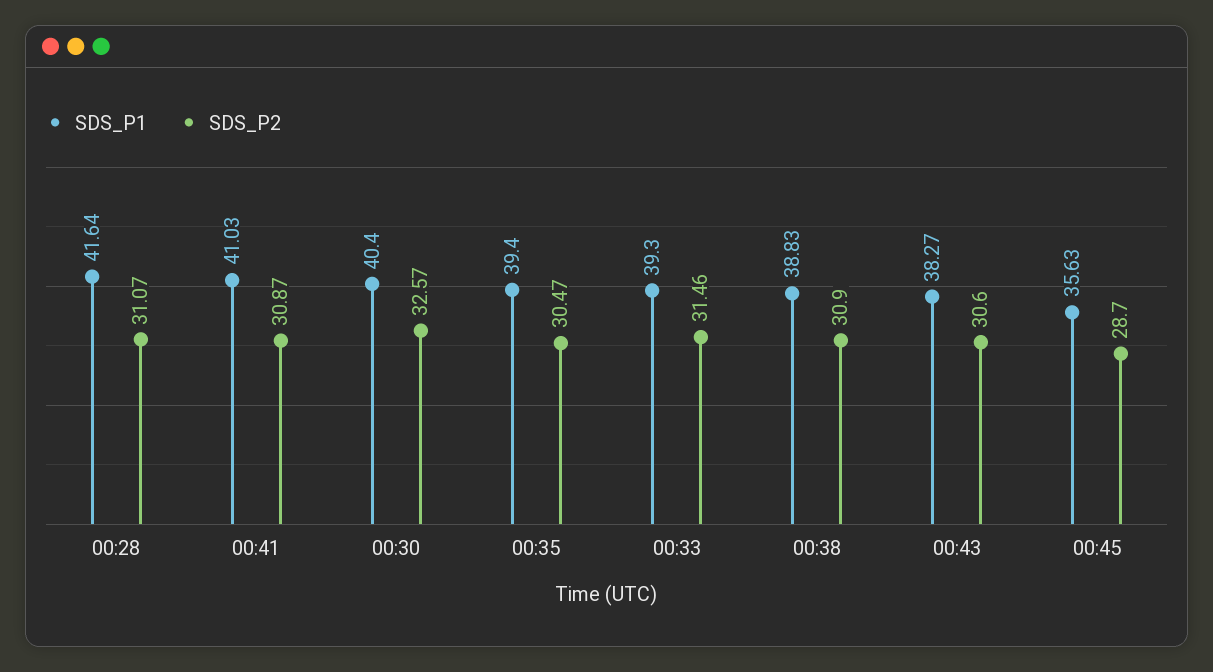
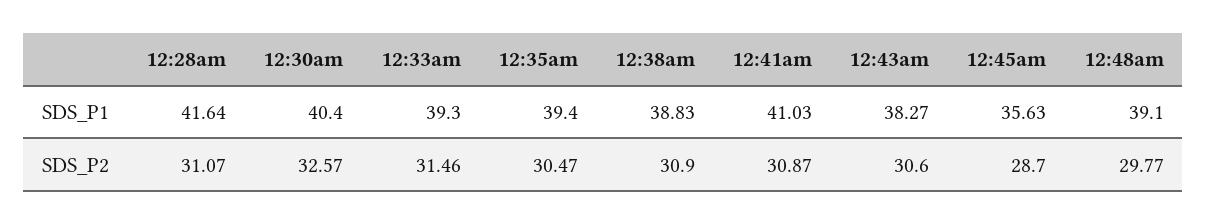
  {
    "SDS_P1": {
      "00:28": 41.64,
      "00:41": 41.03,
      "00:30": 40.4,
      "00:35": 39.4,
      "00:33": 39.3,
      "00:38": 38.83,
      "00:43": 38.27,
-     "00:45": 35.63
+     "00:45": 35.63,
+     "12:48am": 39.1
    },
    "SDS_P2": {
      "00:28": 31.07,
      "00:41": 30.87,
      "00:30": 32.57,
      "00:35": 30.47,
      "00:33": 31.46,
      "00:38": 30.9,
      "00:43": 30.6,
-     "00:45": 28.7
+     "00:45": 28.7,
+     "12:48am": 29.77
    }
  }

